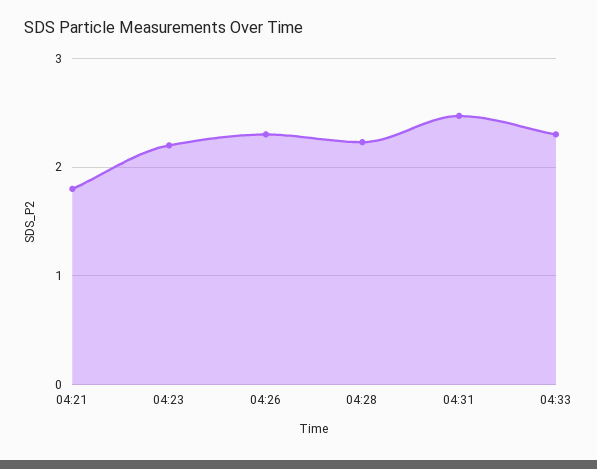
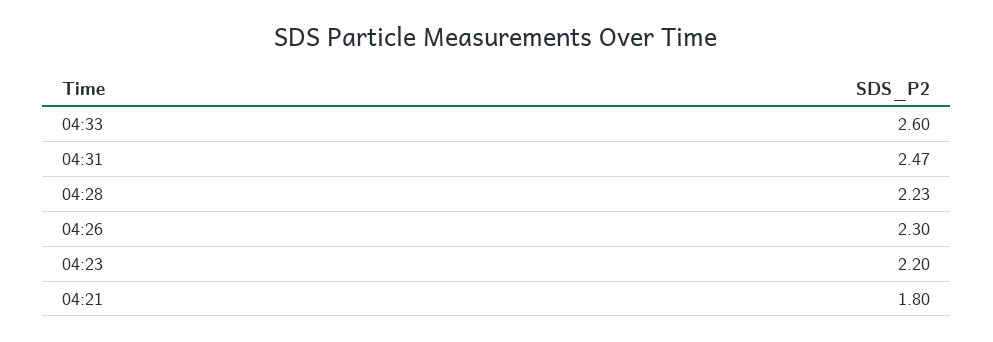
  {
    "04:21": 1.8,
    "04:23": 2.2,
    "04:26": 2.3,
    "04:28": 2.23,
    "04:31": 2.47,
-   "04:33": 2.3
+   "04:33": 2.6
  }

